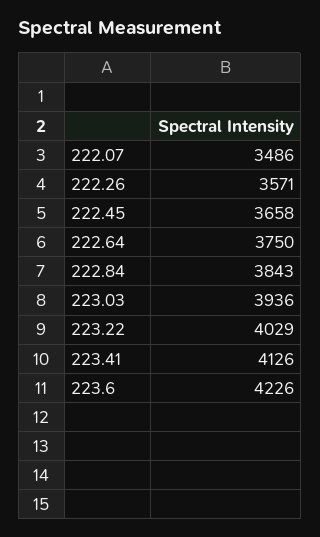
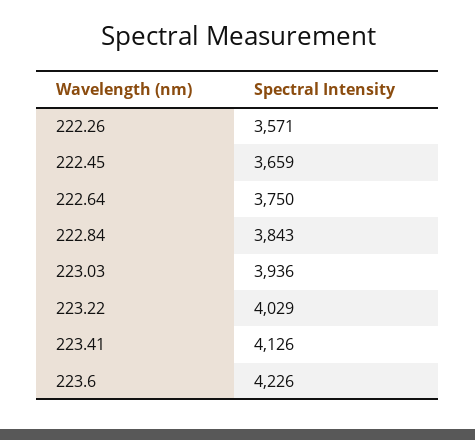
  {
-   "222.07": 3486,
    "222.26": 3571,
-   "222.45": 3658,
+   "222.45": 3659,
    "222.64": 3750,
    "222.84": 3843,
    "223.03": 3936,
    "223.22": 4029,
    "223.41": 4126,
    "223.6": 4226
  }

